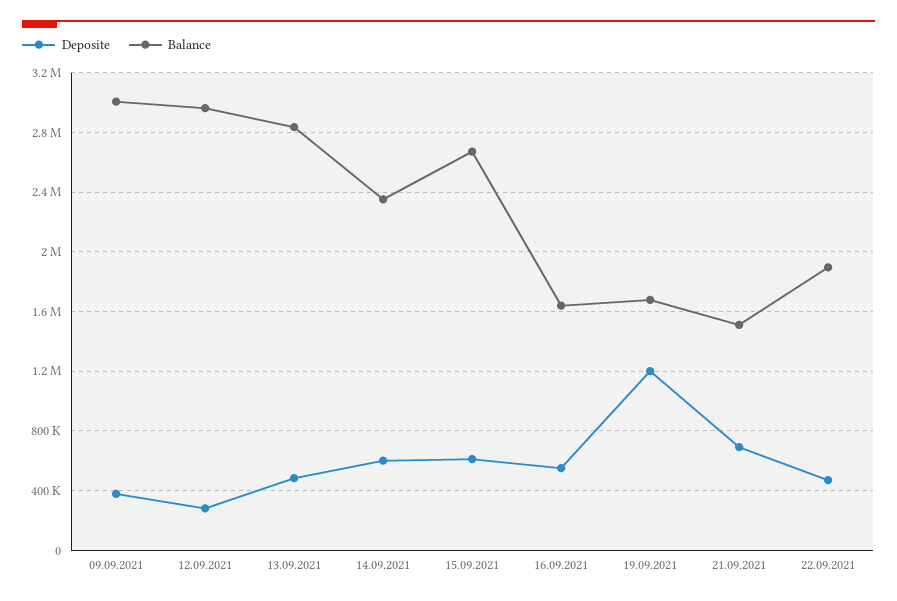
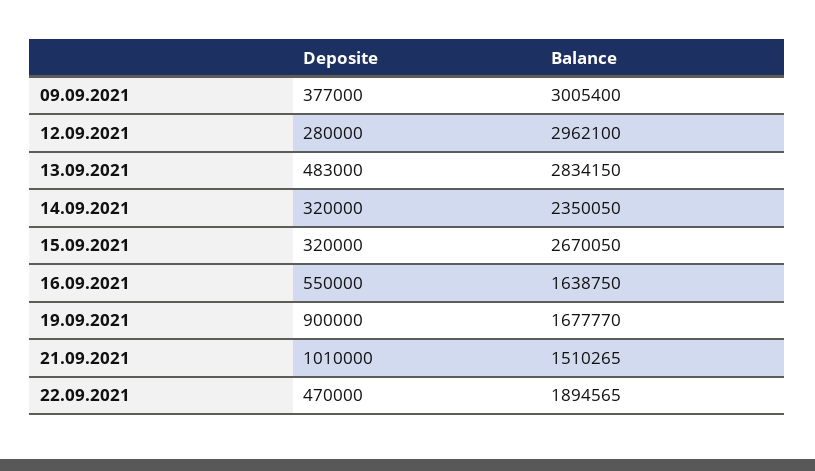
  {
    "Deposite": {
      "09.09.2021": 377000,
      "12.09.2021": 280000,
      "13.09.2021": 483000,
-     "14.09.2021": 600000,
+     "14.09.2021": 320000,
-     "15.09.2021": 600000,
+     "15.09.2021": 320000,
      "16.09.2021": 550000,
-     "19.09.2021": 1200000,
+     "19.09.2021": 900000,
-     "21.09.2021": 700000,
+     "21.09.2021": 1010000,
      "22.09.2021": 470000
    },
    "Balance": {
      "09.09.2021": 3005400,
      "12.09.2021": 2962100,
      "13.09.2021": 2834150,
      "14.09.2021": 2350050,
      "15.09.2021": 2670050,
      "16.09.2021": 1638750,
      "19.09.2021": 1677770,
      "21.09.2021": 1510265,
      "22.09.2021": 1894565
    }
  }

